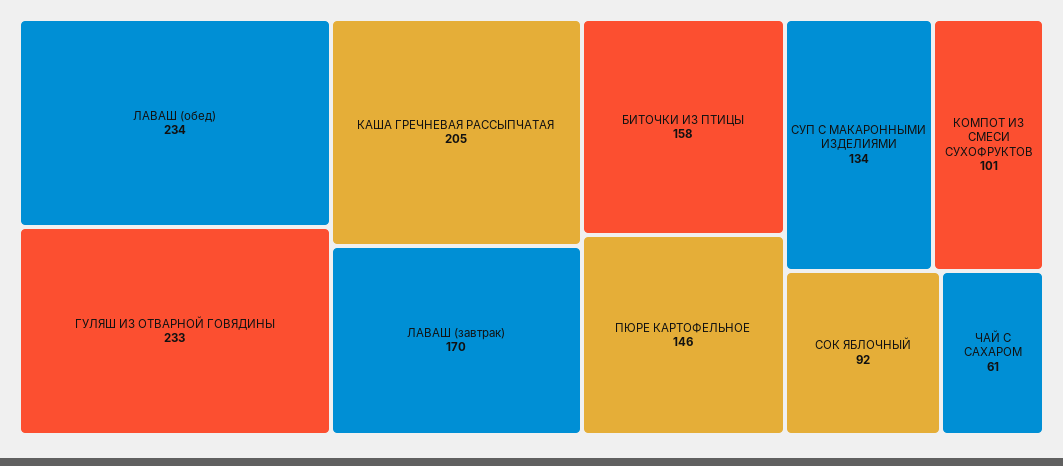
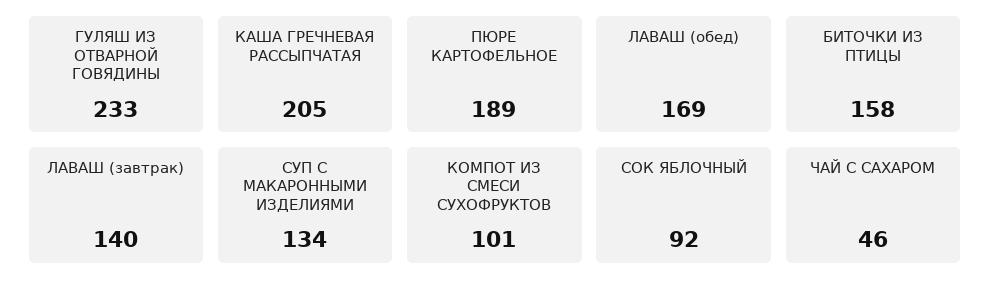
  {
-   "ЛАВАШ (обед)": 234,
+   "ЛАВАШ (обед)": 169,
    "ГУЛЯШ ИЗ ОТВАРНОЙ ГОВЯДИНЫ": 233,
    "КАША ГРЕЧНЕВАЯ РАССЫПЧАТАЯ": 205,
-   "ЛАВАШ (завтрак)": 170,
+   "ЛАВАШ (завтрак)": 140,
    "БИТОЧКИ ИЗ ПТИЦЫ": 158,
-   "ПЮРЕ КАРТОФЕЛЬНОЕ": 146,
+   "ПЮРЕ КАРТОФЕЛЬНОЕ": 189,
    "СУП С МАКАРОННЫМИ ИЗДЕЛИЯМИ": 134,
    "КОМПОТ ИЗ СМЕСИ СУХОФРУКТОВ": 101,
    "СОК ЯБЛОЧНЫЙ": 92,
-   "ЧАЙ С САХАРОМ": 61
+   "ЧАЙ С САХАРОМ": 46
  }

